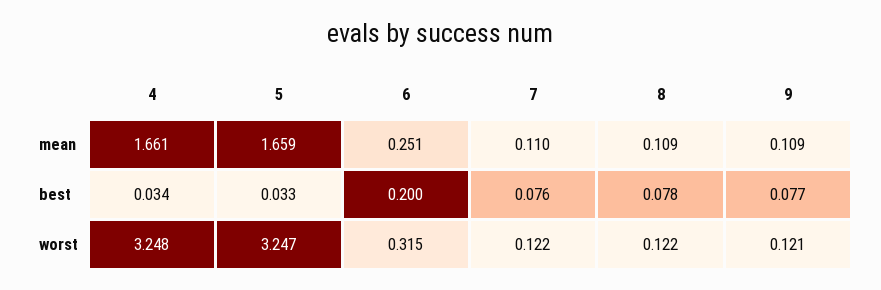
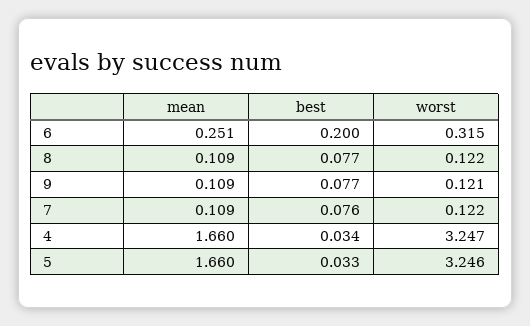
  {
    "4": {
-     "mean": 1.661,
+     "mean": 1.66,
      "best": 0.034,
-     "worst": 3.248
+     "worst": 3.247
    },
    "5": {
-     "mean": 1.659,
+     "mean": 1.66,
      "best": 0.033,
-     "worst": 3.247
+     "worst": 3.246
    },
    "6": {
      "mean": 0.251,
      "best": 0.2,
      "worst": 0.315
    },
    "7": {
-     "mean": 0.11,
+     "mean": 0.109,
      "best": 0.076,
      "worst": 0.122
    },
    "8": {
      "mean": 0.109,
-     "best": 0.078,
+     "best": 0.077,
      "worst": 0.122
    },
    "9": {
      "mean": 0.109,
      "best": 0.077,
      "worst": 0.121
    }
  }

